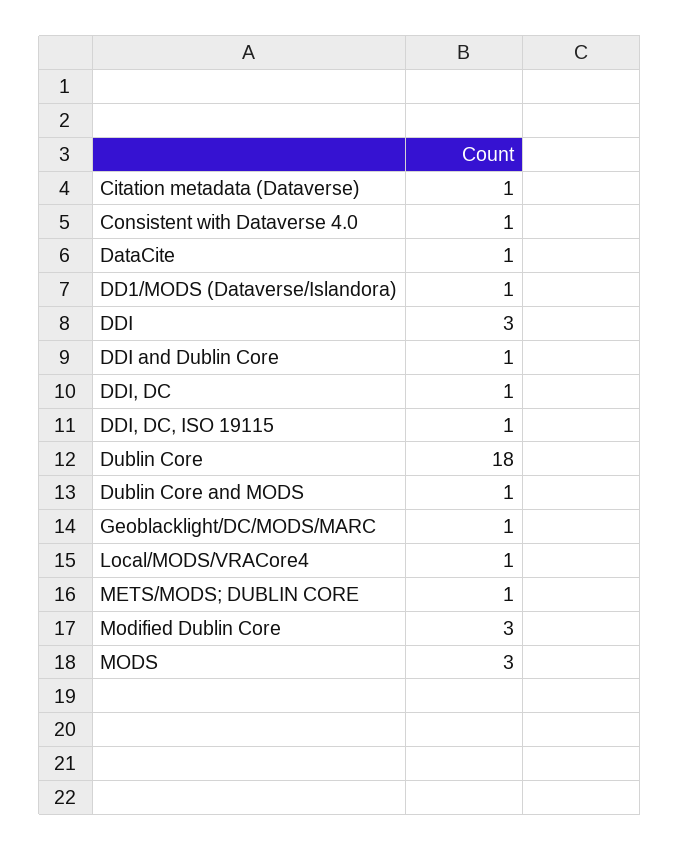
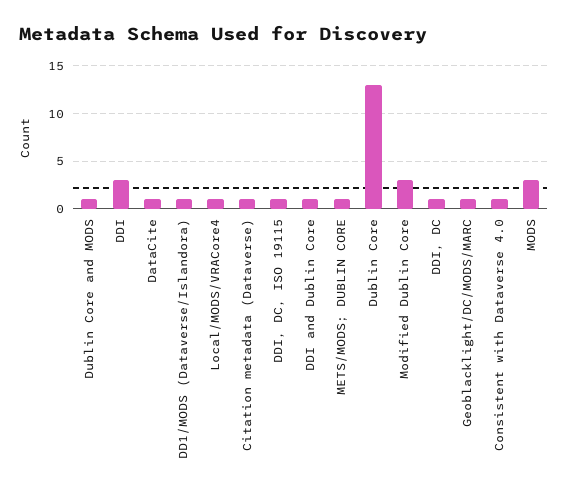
  {
    "Citation metadata (Dataverse)": 1,
    "Consistent with Dataverse 4.0": 1,
    "DataCite": 1,
    "DD1/MODS (Dataverse/Islandora)": 1,
    "DDI": 3,
    "DDI and Dublin Core": 1,
    "DDI, DC": 1,
    "DDI, DC, ISO 19115": 1,
-   "Dublin Core": 18,
+   "Dublin Core": 13,
    "Dublin Core and MODS": 1,
    "Geoblacklight/DC/MODS/MARC": 1,
    "Local/MODS/VRACore4": 1,
    "METS/MODS; DUBLIN CORE": 1,
    "Modified Dublin Core": 3,
    "MODS": 3
  }

